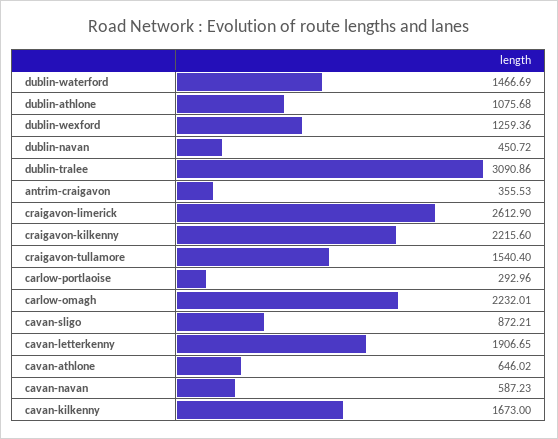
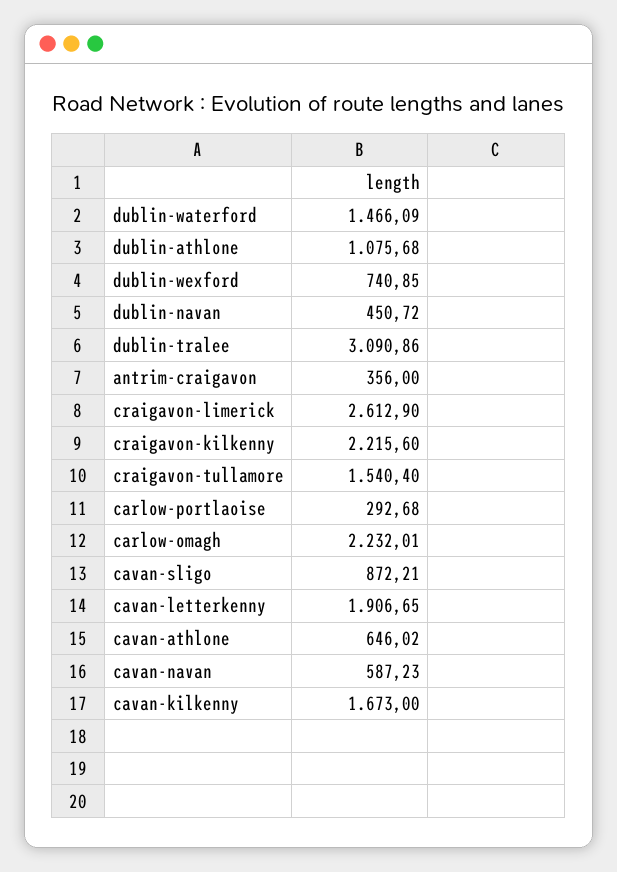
  {
-   "dublin-waterford": 1466.69,
+   "dublin-waterford": 1466.09,
    "dublin-athlone": 1075.68,
-   "dublin-wexford": 1259.36,
+   "dublin-wexford": 740.85,
    "dublin-navan": 450.72,
    "dublin-tralee": 3090.86,
-   "antrim-craigavon": 355.53,
+   "antrim-craigavon": 356,
    "craigavon-limerick": 2612.9,
    "craigavon-kilkenny": 2215.6,
    "craigavon-tullamore": 1540.4,
-   "carlow-portlaoise": 292.96,
+   "carlow-portlaoise": 292.68,
    "carlow-omagh": 2232.01,
    "cavan-sligo": 872.21,
    "cavan-letterkenny": 1906.65,
    "cavan-athlone": 646.02,
    "cavan-navan": 587.23,
    "cavan-kilkenny": 1673
  }

